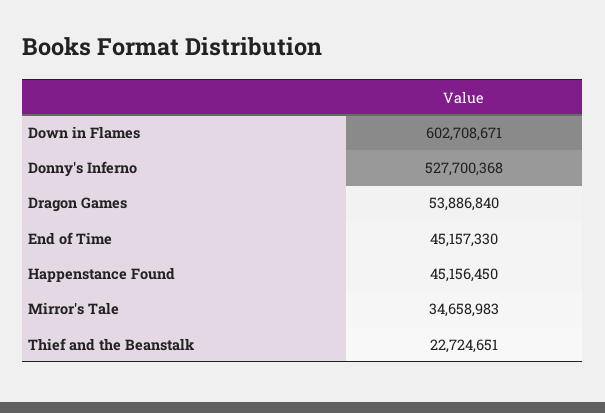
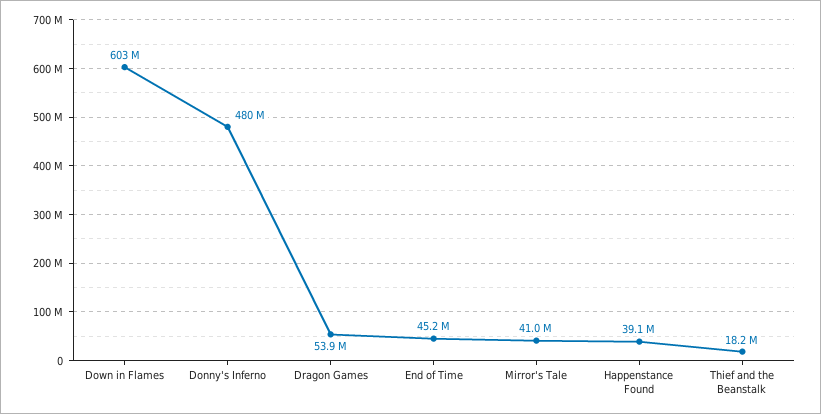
  {
    "Down in Flames": 602708671,
-   "Donny's Inferno": 527700368,
+   "Donny's Inferno": 480000000,
    "Dragon Games": 53886840,
    "End of Time": 45157330,
-   "Happenstance Found": 45156450,
+   "Happenstance Found": 39100000,
-   "Mirror's Tale": 34658983,
+   "Mirror's Tale": 41000000,
-   "Thief and the Beanstalk": 22724651
+   "Thief and the Beanstalk": 18200000
  }

